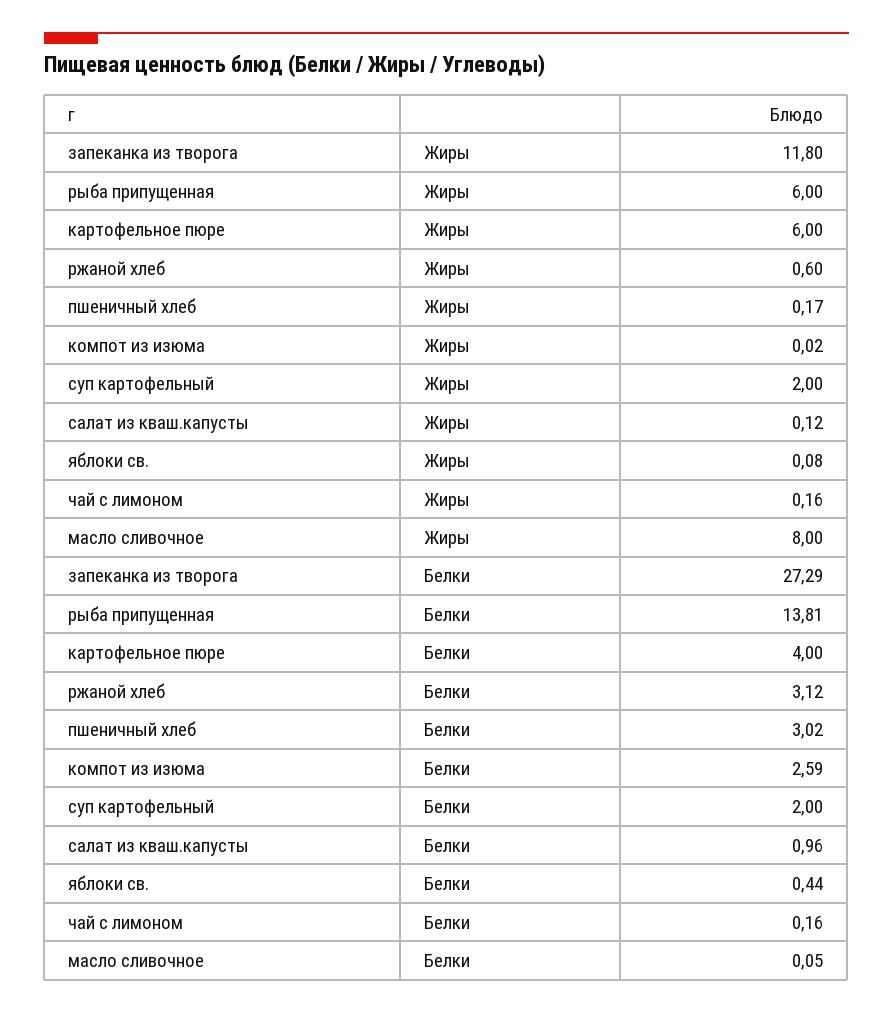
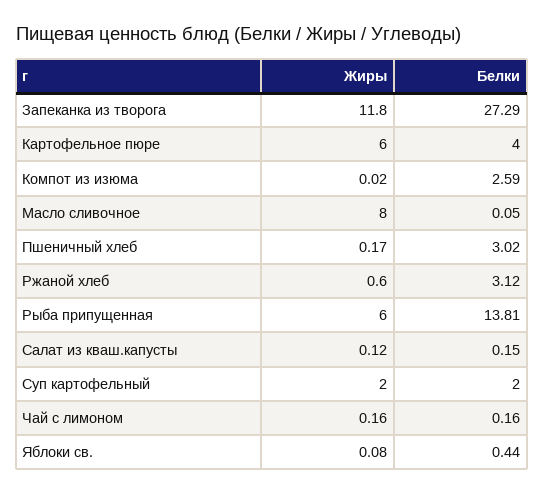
  {
    "запеканка из творога": {
      "Жиры": 11.8,
      "Белки": 27.29
    },
    "рыба припущенная": {
      "Жиры": 6,
      "Белки": 13.81
    },
    "картофельное пюре": {
      "Жиры": 6,
      "Белки": 4
    },
    "ржаной хлеб": {
      "Жиры": 0.6,
      "Белки": 3.12
    },
    "пшеничный хлеб": {
      "Жиры": 0.17,
      "Белки": 3.02
    },
    "компот из изюма": {
      "Жиры": 0.02,
      "Белки": 2.59
    },
    "суп картофельный": {
      "Жиры": 2,
      "Белки": 2
    },
    "салат из кваш.капусты": {
      "Жиры": 0.12,
-     "Белки": 0.96
+     "Белки": 0.15
    },
    "яблоки св.": {
      "Жиры": 0.08,
      "Белки": 0.44
    },
    "чай с лимоном": {
      "Жиры": 0.16,
      "Белки": 0.16
    },
    "масло сливочное": {
      "Жиры": 8,
      "Белки": 0.05
    }
  }

